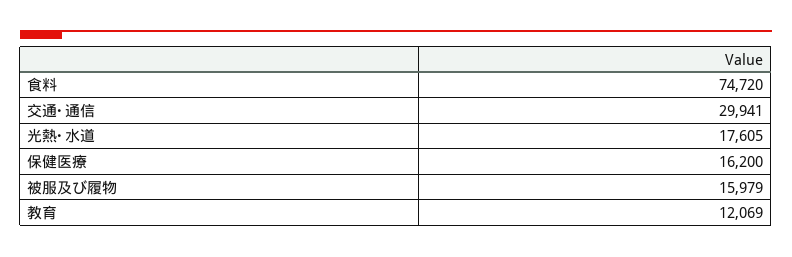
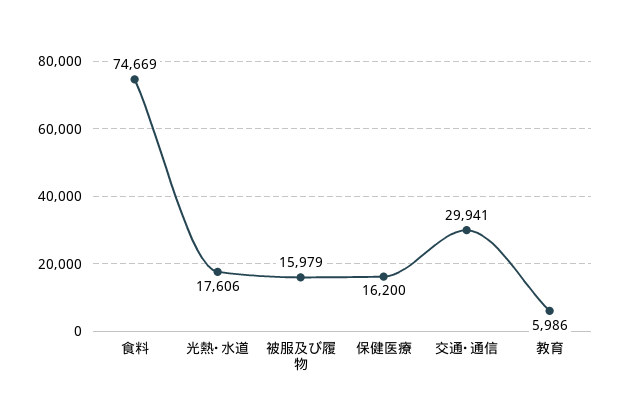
  {
-   "食料": 74720,
+   "食料": 74669,
    "交通･通信": 29941,
-   "光熱･水道": 17605,
+   "光熱･水道": 17606,
    "保健医療": 16200,
    "被服及び履物": 15979,
-   "教育": 12069
+   "教育": 5986
  }

